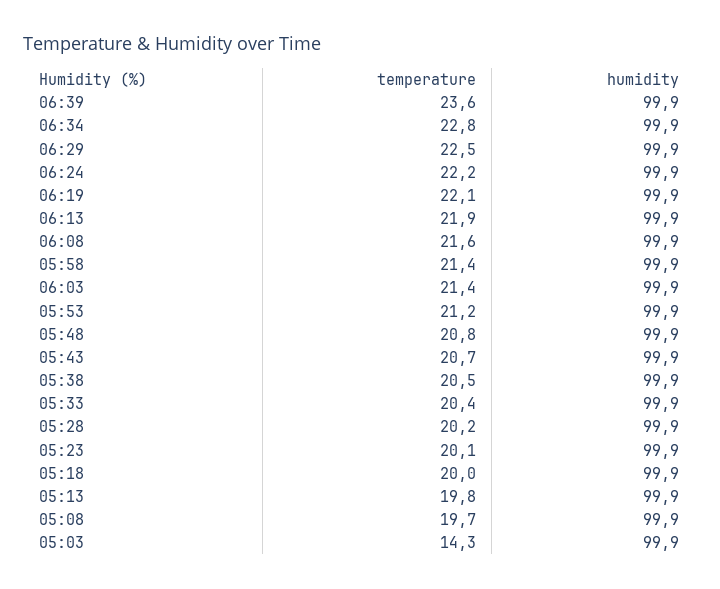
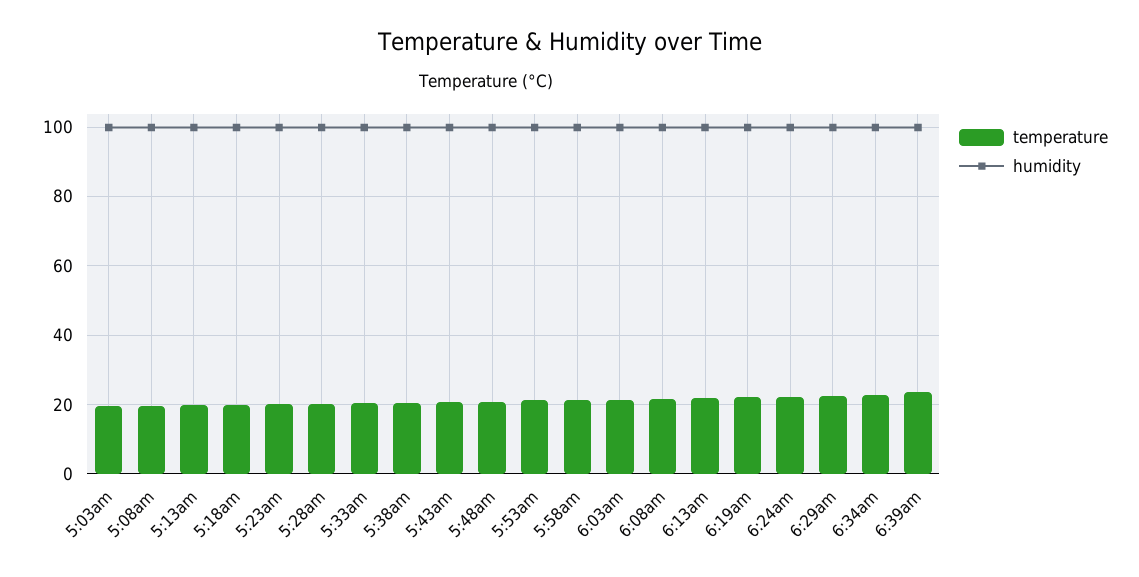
  {
    "temperature": {
      "06:39": 23.6,
      "06:34": 22.8,
      "06:29": 22.5,
      "06:24": 22.2,
      "06:19": 22.1,
      "06:13": 21.9,
      "06:08": 21.6,
      "05:58": 21.4,
      "06:03": 21.4,
      "05:53": 21.2,
      "05:48": 20.8,
      "05:43": 20.7,
      "05:38": 20.5,
      "05:33": 20.4,
      "05:28": 20.2,
      "05:23": 20.1,
      "05:18": 20,
      "05:13": 19.8,
      "05:08": 19.7,
-     "05:03": 14.3
+     "05:03": 20
    },
    "humidity": {
      "06:39": 99.9,
      "06:34": 99.9,
      "06:29": 99.9,
      "06:24": 99.9,
      "06:19": 99.9,
      "06:13": 99.9,
      "06:08": 99.9,
      "05:58": 99.9,
      "06:03": 99.9,
      "05:53": 99.9,
      "05:48": 99.9,
      "05:43": 99.9,
      "05:38": 99.9,
      "05:33": 99.9,
      "05:28": 99.9,
      "05:23": 99.9,
      "05:18": 99.9,
      "05:13": 99.9,
      "05:08": 99.9,
      "05:03": 99.9
    }
  }

